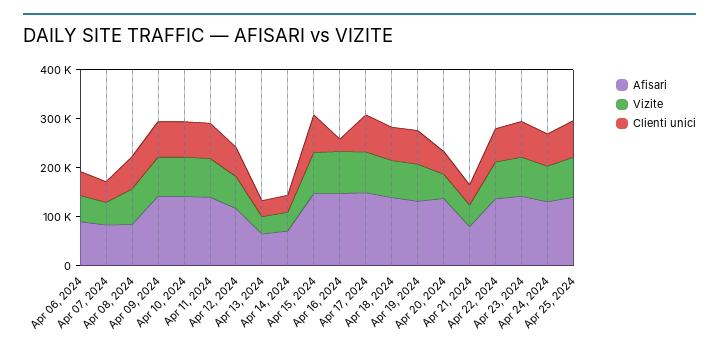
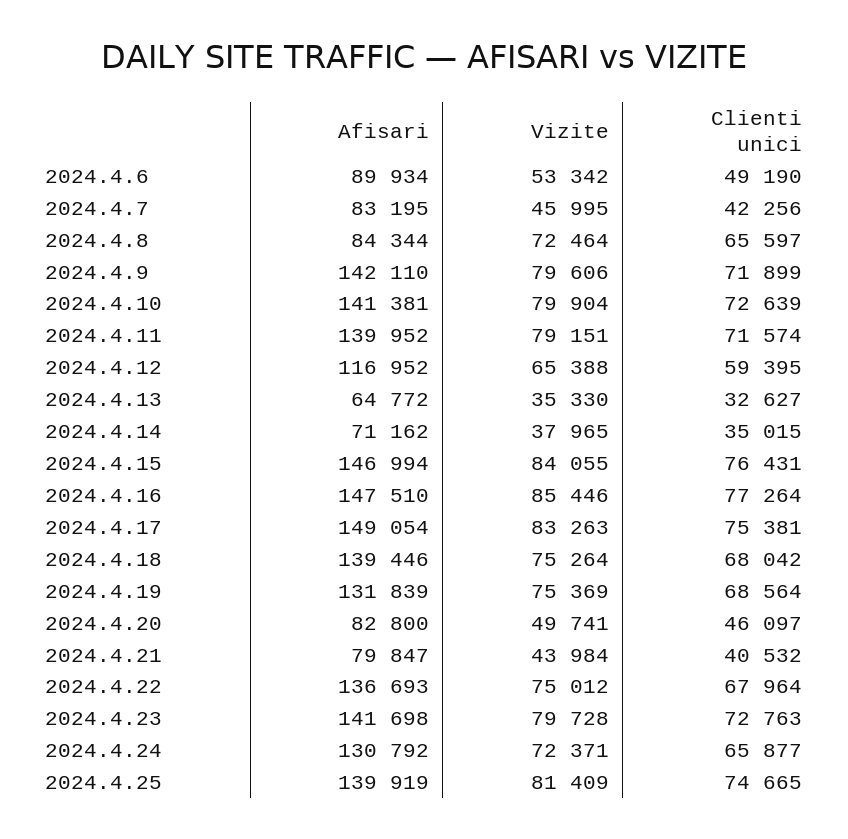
  {
    "Afisari": {
      "Apr 06, 2024": 89934,
      "Apr 07, 2024": 83195,
      "Apr 08, 2024": 84344,
      "Apr 09, 2024": 142110,
      "Apr 10, 2024": 141381,
      "Apr 11, 2024": 139952,
      "Apr 12, 2024": 116952,
      "Apr 13, 2024": 64772,
      "Apr 14, 2024": 71162,
      "Apr 15, 2024": 146994,
      "Apr 16, 2024": 147510,
      "Apr 17, 2024": 149054,
      "Apr 18, 2024": 139446,
      "Apr 19, 2024": 131839,
-     "Apr 20, 2024": 140000,
+     "Apr 20, 2024": 82800,
      "Apr 21, 2024": 79847,
      "Apr 22, 2024": 136693,
      "Apr 23, 2024": 141698,
      "Apr 24, 2024": 130792,
      "Apr 25, 2024": 139919
    },
    "Vizite": {
      "Apr 06, 2024": 53342,
      "Apr 07, 2024": 45995,
      "Apr 08, 2024": 72464,
      "Apr 09, 2024": 79606,
      "Apr 10, 2024": 79904,
      "Apr 11, 2024": 79151,
      "Apr 12, 2024": 65388,
      "Apr 13, 2024": 35330,
      "Apr 14, 2024": 37965,
      "Apr 15, 2024": 84055,
      "Apr 16, 2024": 85446,
      "Apr 17, 2024": 83263,
      "Apr 18, 2024": 75264,
      "Apr 19, 2024": 75369,
      "Apr 20, 2024": 49741,
      "Apr 21, 2024": 43984,
      "Apr 22, 2024": 75012,
      "Apr 23, 2024": 79728,
      "Apr 24, 2024": 72371,
      "Apr 25, 2024": 81409
    },
    "Clienti unici": {
      "Apr 06, 2024": 49190,
      "Apr 07, 2024": 42256,
      "Apr 08, 2024": 65597,
      "Apr 09, 2024": 71899,
      "Apr 10, 2024": 72639,
      "Apr 11, 2024": 71574,
      "Apr 12, 2024": 59395,
      "Apr 13, 2024": 32627,
      "Apr 14, 2024": 35015,
      "Apr 15, 2024": 76431,
-     "Apr 16, 2024": 20000,
+     "Apr 16, 2024": 77264,
      "Apr 17, 2024": 75381,
      "Apr 18, 2024": 68042,
      "Apr 19, 2024": 68564,
      "Apr 20, 2024": 46097,
      "Apr 21, 2024": 40532,
      "Apr 22, 2024": 67964,
      "Apr 23, 2024": 72763,
      "Apr 24, 2024": 65877,
      "Apr 25, 2024": 74665
    }
  }

